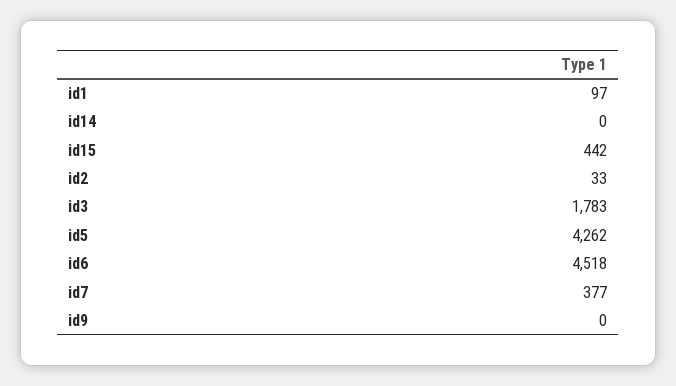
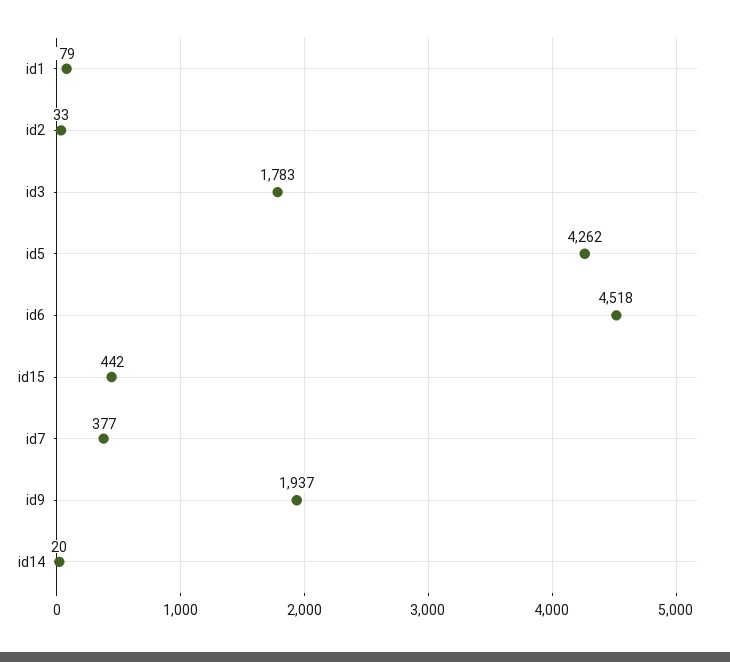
  {
-   "id1": 97,
+   "id1": 79,
-   "id14": 0,
+   "id14": 20,
    "id15": 442,
    "id2": 33,
    "id3": 1783,
    "id5": 4262,
    "id6": 4518,
    "id7": 377,
-   "id9": 0
+   "id9": 1937
  }

